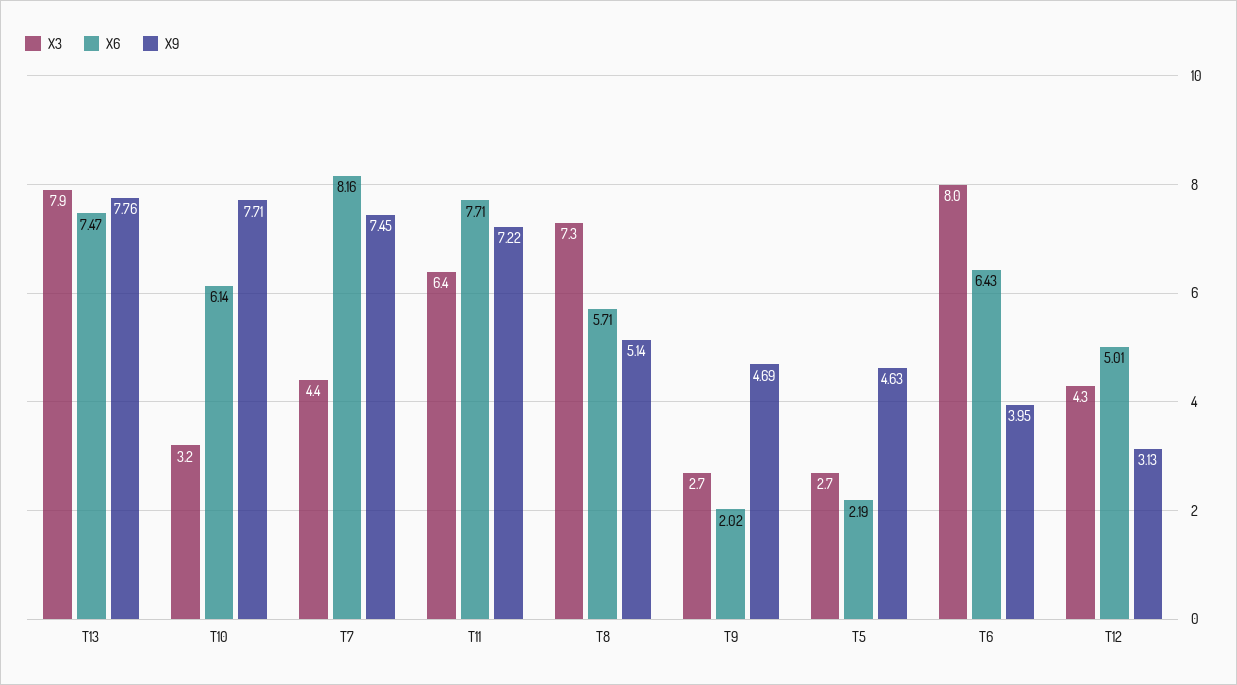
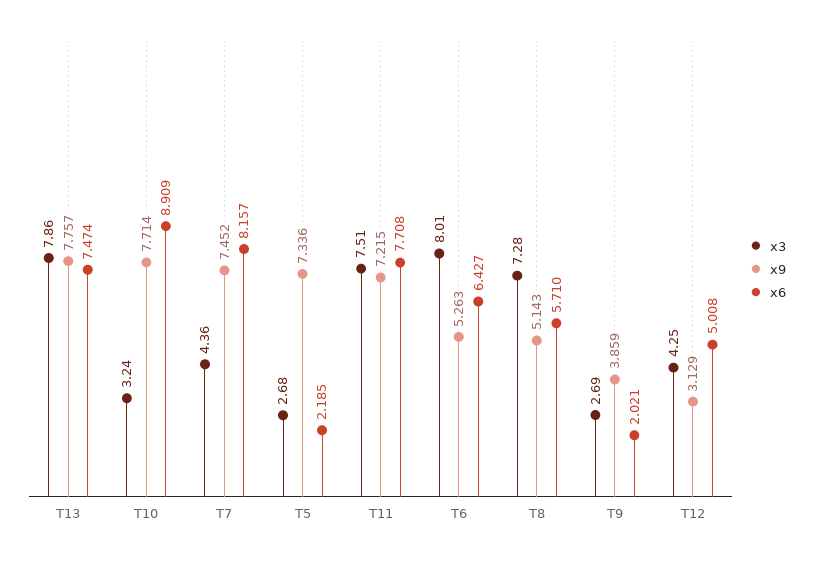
  {
    "X3": {
      "T13": 7.86,
      "T10": 3.24,
      "T7": 4.36,
-     "T11": 6.4,
+     "T11": 7.51,
      "T8": 7.28,
      "T9": 2.69,
      "T5": 2.68,
      "T6": 8.01,
      "T12": 4.25
    },
    "X6": {
      "T13": 7.474,
-     "T10": 6.14,
+     "T10": 8.909,
      "T7": 8.157,
      "T11": 7.708,
      "T8": 5.71,
      "T9": 2.021,
      "T5": 2.185,
      "T6": 6.427,
      "T12": 5.008
    },
    "X9": {
      "T13": 7.757,
      "T10": 7.714,
      "T7": 7.452,
      "T11": 7.215,
      "T8": 5.143,
-     "T9": 4.69,
+     "T9": 3.859,
-     "T5": 4.63,
+     "T5": 7.336,
-     "T6": 3.95,
+     "T6": 5.263,
      "T12": 3.129
    }
  }

